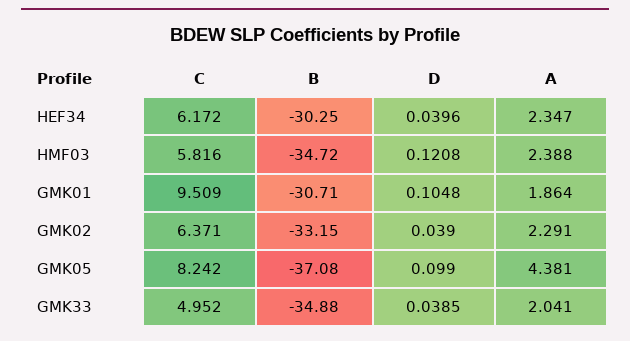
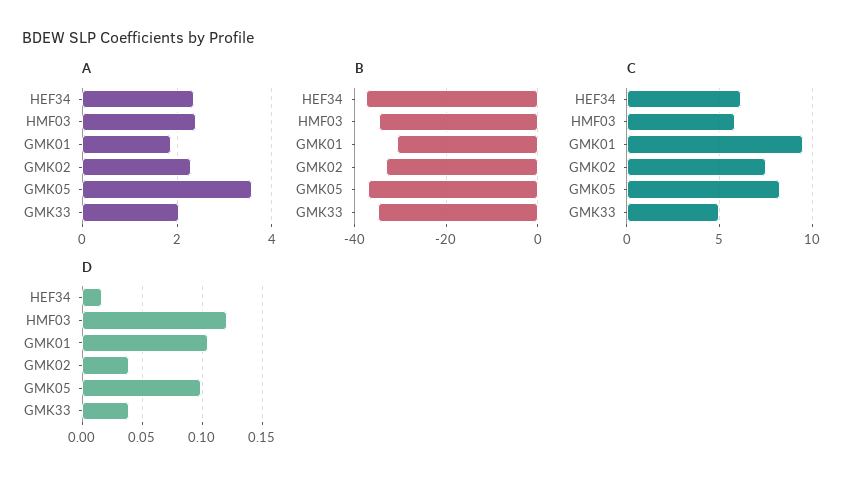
  {
    "C": {
      "HEF34": 6.172,
      "HMF03": 5.816,
      "GMK01": 9.509,
-     "GMK02": 6.371,
+     "GMK02": 7.5,
      "GMK05": 8.242,
      "GMK33": 4.952
    },
    "B": {
-     "HEF34": -30.25,
+     "HEF34": -38,
      "HMF03": -34.72,
      "GMK01": -30.71,
      "GMK02": -33.15,
      "GMK05": -37.08,
      "GMK33": -34.88
    },
    "D": {
-     "HEF34": 0.0396,
+     "HEF34": 0.015,
      "HMF03": 0.1208,
      "GMK01": 0.1048,
      "GMK02": 0.039,
      "GMK05": 0.099,
      "GMK33": 0.0385
    },
    "A": {
      "HEF34": 2.347,
      "HMF03": 2.388,
      "GMK01": 1.864,
      "GMK02": 2.291,
-     "GMK05": 4.381,
+     "GMK05": 3.6,
      "GMK33": 2.041
    }
  }

